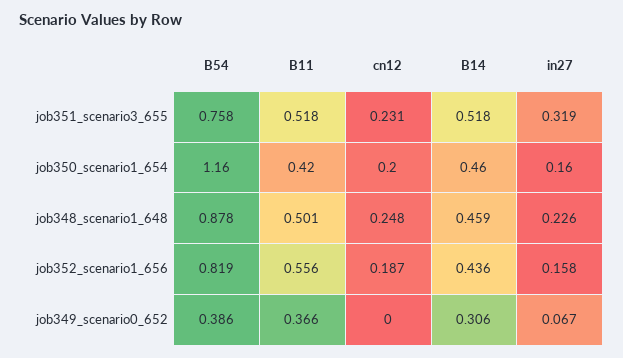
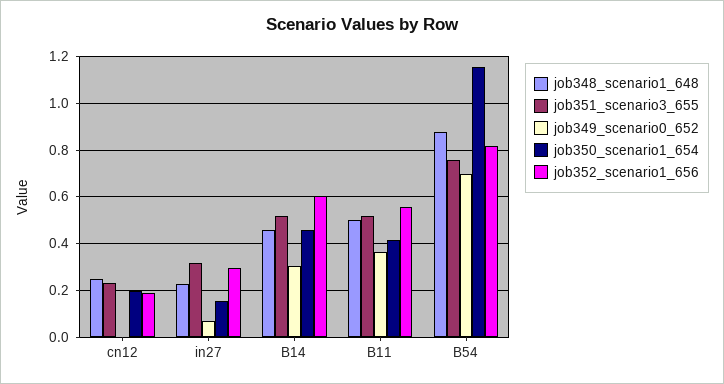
  {
    "job351_scenario3_655": {
      "B54": 0.758,
      "B11": 0.518,
      "cn12": 0.231,
      "B14": 0.518,
      "in27": 0.319
    },
    "job350_scenario1_654": {
      "B54": 1.16,
      "B11": 0.42,
      "cn12": 0.2,
      "B14": 0.46,
      "in27": 0.16
    },
    "job348_scenario1_648": {
      "B54": 0.878,
      "B11": 0.501,
      "cn12": 0.248,
      "B14": 0.459,
      "in27": 0.226
    },
    "job352_scenario1_656": {
      "B54": 0.819,
      "B11": 0.556,
      "cn12": 0.187,
-     "B14": 0.436,
+     "B14": 0.6,
-     "in27": 0.158
+     "in27": 0.3
    },
    "job349_scenario0_652": {
-     "B54": 0.386,
+     "B54": 0.7,
      "B11": 0.366,
      "cn12": 0,
      "B14": 0.306,
      "in27": 0.067
    }
  }

